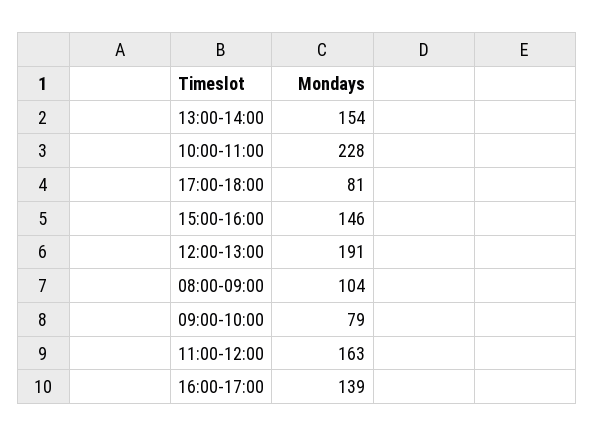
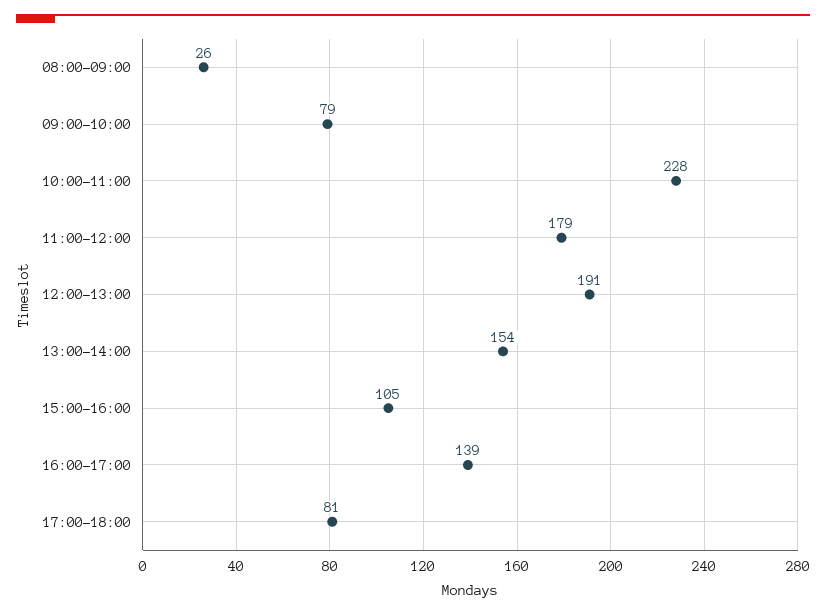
  {
    "13:00-14:00": 154,
    "10:00-11:00": 228,
    "17:00-18:00": 81,
-   "15:00-16:00": 146,
+   "15:00-16:00": 105,
    "12:00-13:00": 191,
-   "08:00-09:00": 104,
+   "08:00-09:00": 26,
    "09:00-10:00": 79,
-   "11:00-12:00": 163,
+   "11:00-12:00": 179,
    "16:00-17:00": 139
  }

